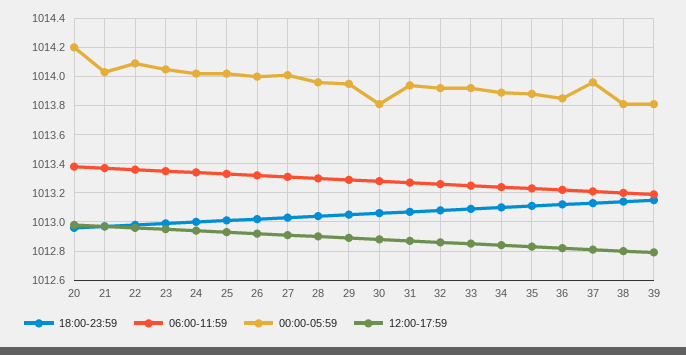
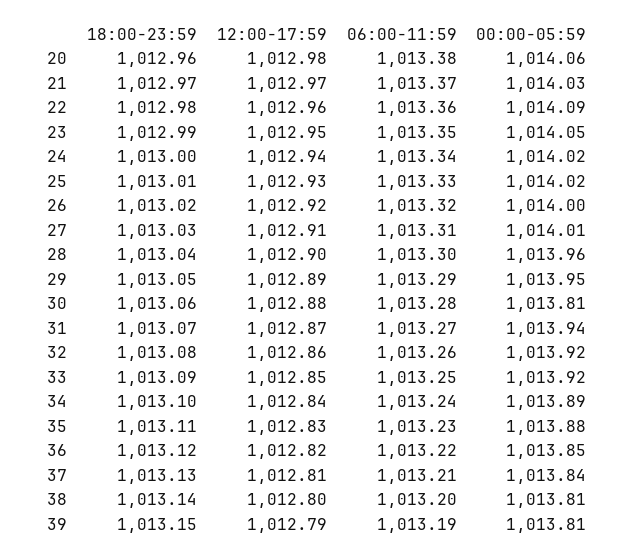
  {
    "18:00-23:59": {
      "20": 1012.96,
      "21": 1012.97,
      "22": 1012.98,
      "23": 1012.99,
      "24": 1013,
      "25": 1013.01,
      "26": 1013.02,
      "27": 1013.03,
      "28": 1013.04,
      "29": 1013.05,
      "30": 1013.06,
      "31": 1013.07,
      "32": 1013.08,
      "33": 1013.09,
      "34": 1013.1,
      "35": 1013.11,
      "36": 1013.12,
      "37": 1013.13,
      "38": 1013.14,
      "39": 1013.15
    },
    "06:00-11:59": {
      "20": 1013.38,
      "21": 1013.37,
      "22": 1013.36,
      "23": 1013.35,
      "24": 1013.34,
      "25": 1013.33,
      "26": 1013.32,
      "27": 1013.31,
      "28": 1013.3,
      "29": 1013.29,
      "30": 1013.28,
      "31": 1013.27,
      "32": 1013.26,
      "33": 1013.25,
      "34": 1013.24,
      "35": 1013.23,
      "36": 1013.22,
      "37": 1013.21,
      "38": 1013.2,
      "39": 1013.19
    },
    "00:00-05:59": {
-     "20": 1014.2,
+     "20": 1014.06,
      "21": 1014.03,
      "22": 1014.09,
      "23": 1014.05,
      "24": 1014.02,
      "25": 1014.02,
      "26": 1014,
      "27": 1014.01,
      "28": 1013.96,
      "29": 1013.95,
      "30": 1013.81,
      "31": 1013.94,
      "32": 1013.92,
      "33": 1013.92,
      "34": 1013.89,
      "35": 1013.88,
      "36": 1013.85,
-     "37": 1013.95,
+     "37": 1013.84,
      "38": 1013.81,
      "39": 1013.81
    },
    "12:00-17:59": {
      "20": 1012.98,
      "21": 1012.97,
      "22": 1012.96,
      "23": 1012.95,
      "24": 1012.94,
      "25": 1012.93,
      "26": 1012.92,
      "27": 1012.91,
      "28": 1012.9,
      "29": 1012.89,
      "30": 1012.88,
      "31": 1012.87,
      "32": 1012.86,
      "33": 1012.85,
      "34": 1012.84,
      "35": 1012.83,
      "36": 1012.82,
      "37": 1012.81,
      "38": 1012.8,
      "39": 1012.79
    }
  }

